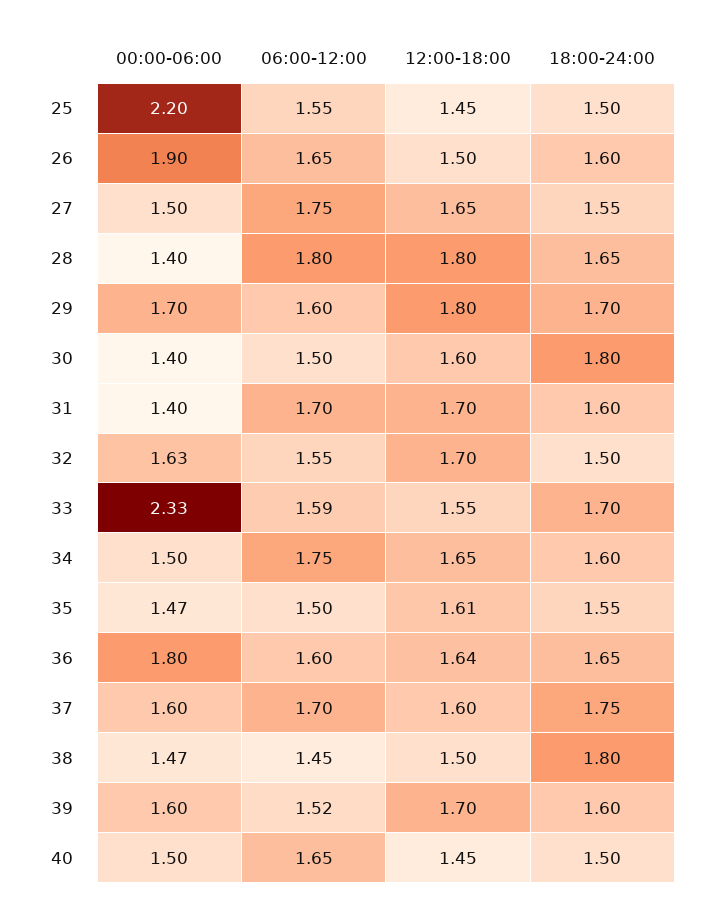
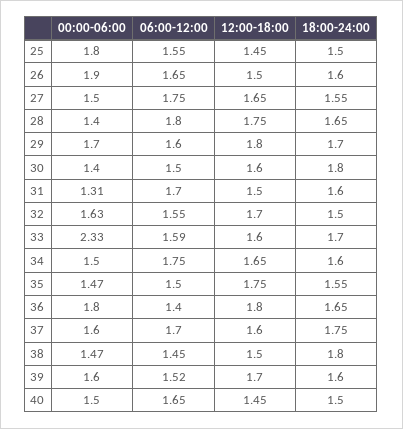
  {
    "00:00-06:00": {
-     "25": 2.2,
+     "25": 1.8,
      "26": 1.9,
      "27": 1.5,
      "28": 1.4,
      "29": 1.7,
      "30": 1.4,
-     "31": 1.4,
+     "31": 1.31,
      "32": 1.63,
      "33": 2.33,
      "34": 1.5,
      "35": 1.47,
      "36": 1.8,
      "37": 1.6,
      "38": 1.47,
      "39": 1.6,
      "40": 1.5
    },
    "06:00-12:00": {
      "25": 1.55,
      "26": 1.65,
      "27": 1.75,
      "28": 1.8,
      "29": 1.6,
      "30": 1.5,
      "31": 1.7,
      "32": 1.55,
      "33": 1.59,
      "34": 1.75,
      "35": 1.5,
-     "36": 1.6,
+     "36": 1.4,
      "37": 1.7,
      "38": 1.45,
      "39": 1.52,
      "40": 1.65
    },
    "12:00-18:00": {
      "25": 1.45,
      "26": 1.5,
      "27": 1.65,
-     "28": 1.8,
+     "28": 1.75,
      "29": 1.8,
      "30": 1.6,
-     "31": 1.7,
+     "31": 1.5,
      "32": 1.7,
-     "33": 1.55,
+     "33": 1.6,
      "34": 1.65,
-     "35": 1.61,
+     "35": 1.75,
-     "36": 1.64,
+     "36": 1.8,
      "37": 1.6,
      "38": 1.5,
      "39": 1.7,
      "40": 1.45
    },
    "18:00-24:00": {
      "25": 1.5,
      "26": 1.6,
      "27": 1.55,
      "28": 1.65,
      "29": 1.7,
      "30": 1.8,
      "31": 1.6,
      "32": 1.5,
      "33": 1.7,
      "34": 1.6,
      "35": 1.55,
      "36": 1.65,
      "37": 1.75,
      "38": 1.8,
      "39": 1.6,
      "40": 1.5
    }
  }

